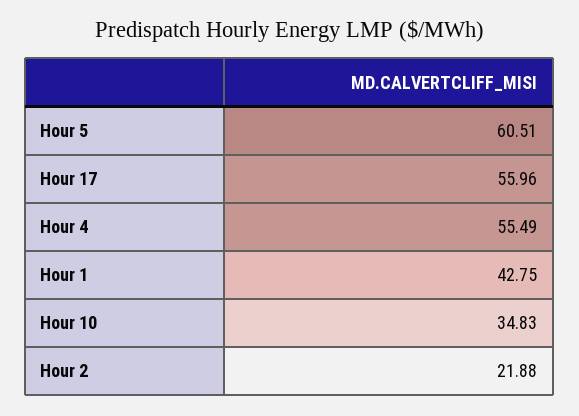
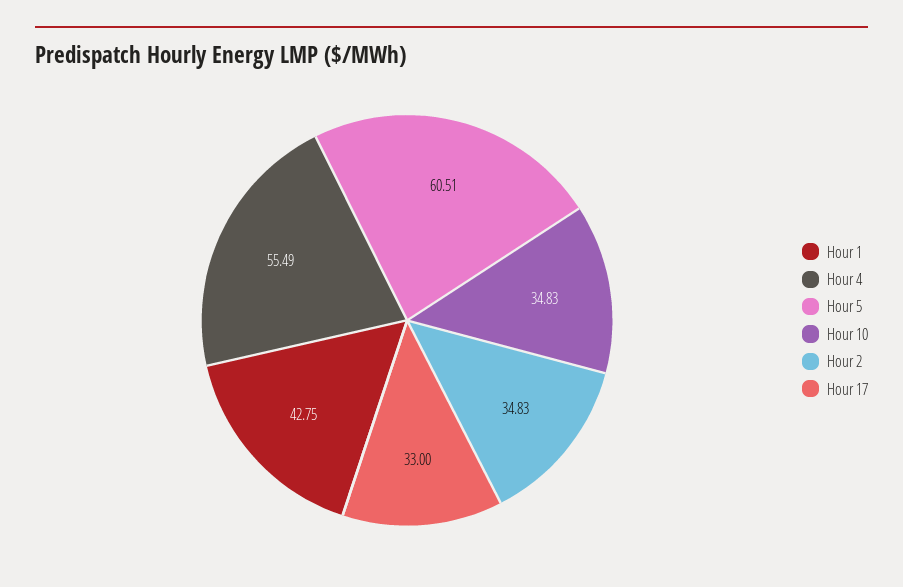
  {
    "Hour 5": 60.51,
-   "Hour 17": 55.96,
+   "Hour 17": 33,
    "Hour 4": 55.49,
    "Hour 1": 42.75,
    "Hour 10": 34.83,
-   "Hour 2": 21.88
+   "Hour 2": 34.83
  }

